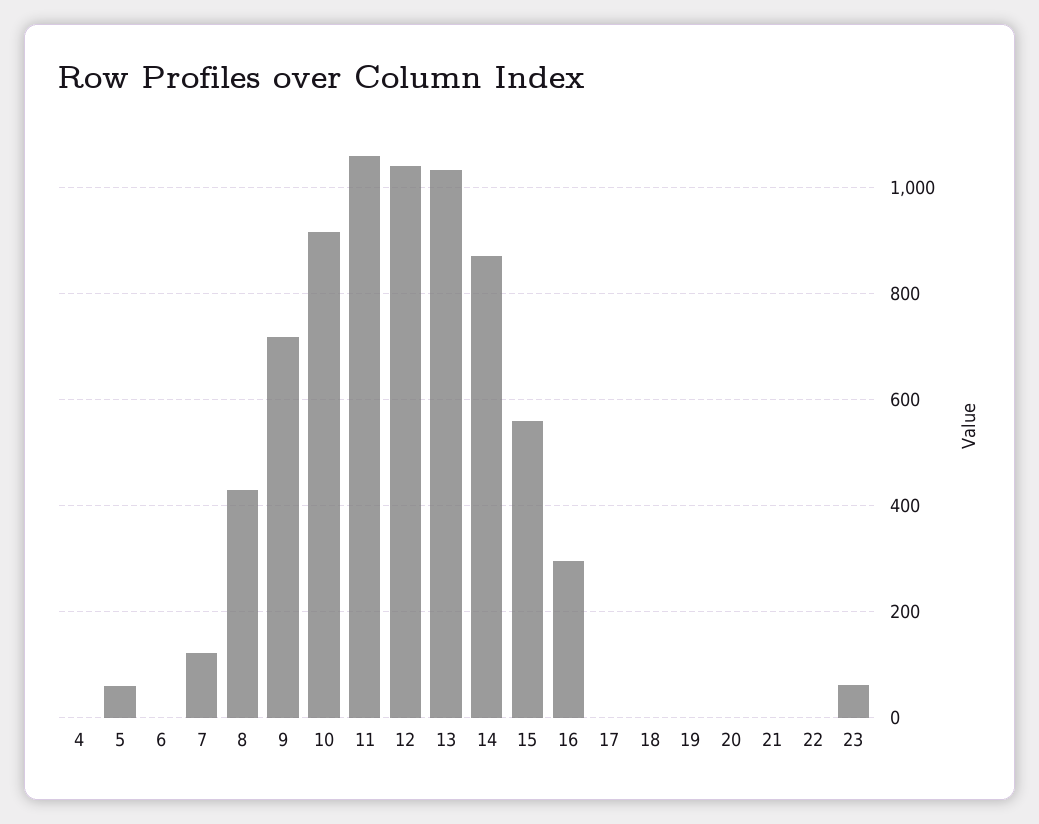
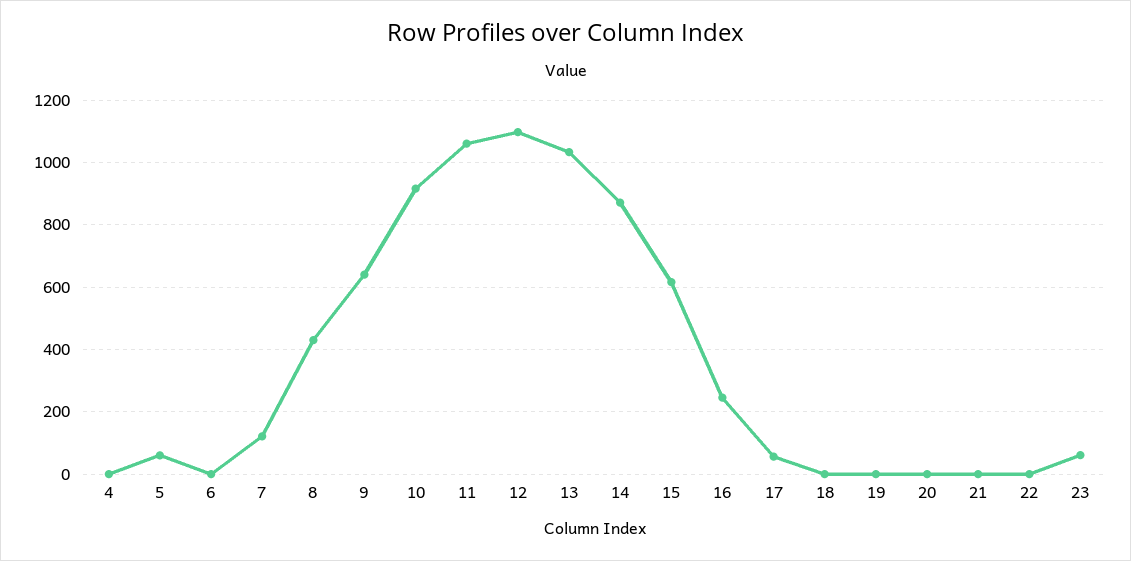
  {
    "4": 0,
    "5": 60,
    "6": 0,
    "7": 120,
    "8": 440,
-   "9": 720,
+   "9": 640,
    "10": 920,
    "11": 1060,
-   "12": 1040,
+   "12": 1100,
    "13": 1040,
    "14": 880,
-   "15": 560,
+   "15": 620,
-   "16": 300,
+   "16": 240,
-   "17": 0,
+   "17": 60,
    "18": 0,
    "19": 0,
    "20": 0,
    "21": 0,
    "22": 0,
    "23": 60
  }

